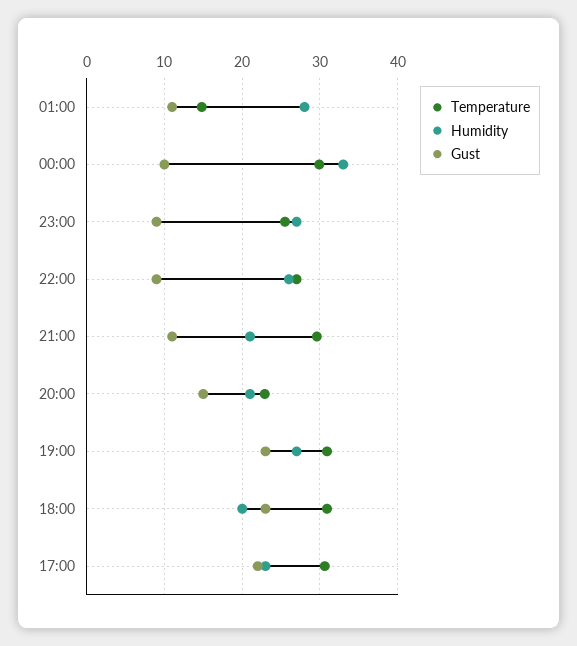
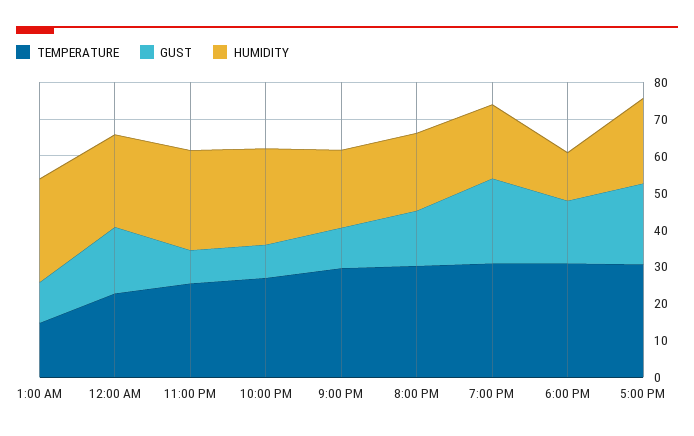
  {
    "Temperature": {
      "01:00": 15,
-     "00:00": 30,
+     "00:00": 22.5,
      "23:00": 26,
      "22:00": 27,
      "21:00": 30,
-     "20:00": 23,
+     "20:00": 30,
      "19:00": 31,
      "18:00": 31,
      "17:00": 31
    },
    "Humidity": {
      "01:00": 28,
-     "00:00": 33,
+     "00:00": 25,
      "23:00": 27,
      "22:00": 26,
      "21:00": 21,
      "20:00": 21,
-     "19:00": 27,
+     "19:00": 20,
-     "18:00": 20,
+     "18:00": 12.5,
      "17:00": 23
    },
    "Gust": {
      "01:00": 11,
-     "00:00": 10,
+     "00:00": 17.5,
      "23:00": 9,
      "22:00": 9,
      "21:00": 11,
      "20:00": 15,
      "19:00": 23,
-     "18:00": 23,
+     "18:00": 17.5,
      "17:00": 22
    }
  }

